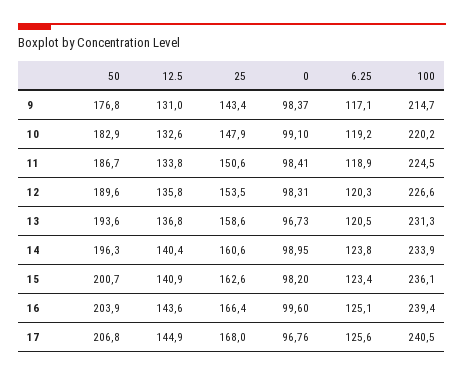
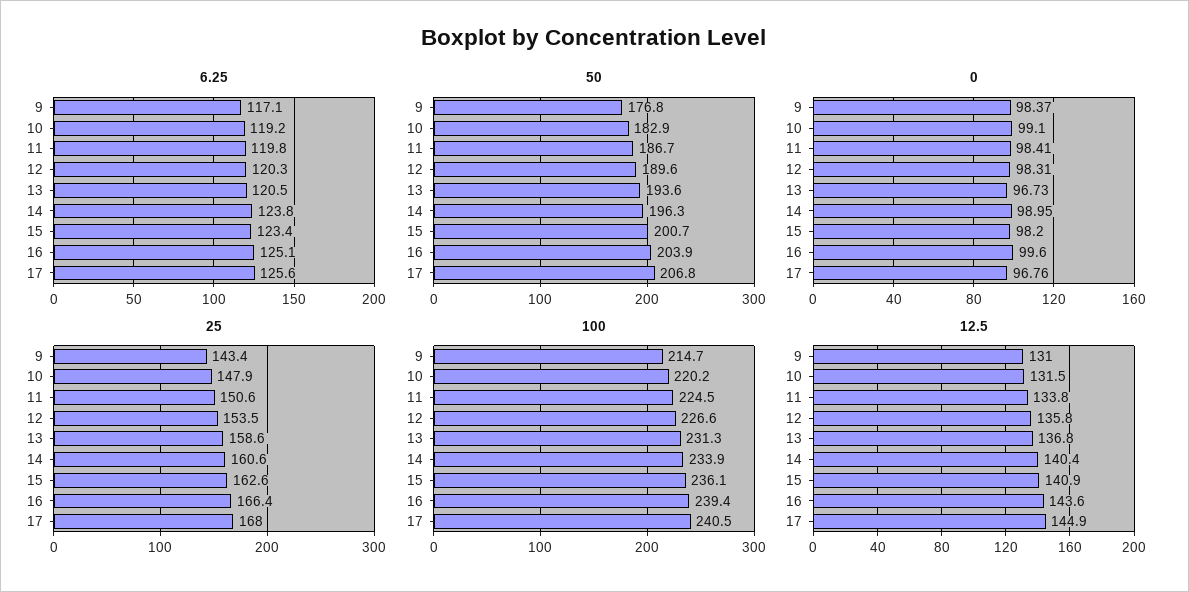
  {
    "50": {
      "9": 176.8,
      "10": 182.9,
      "11": 186.7,
      "12": 189.6,
      "13": 193.6,
      "14": 196.3,
      "15": 200.7,
      "16": 203.9,
      "17": 206.8
    },
    "12.5": {
      "9": 131,
-     "10": 132.6,
+     "10": 131.5,
      "11": 133.8,
      "12": 135.8,
      "13": 136.8,
      "14": 140.4,
      "15": 140.9,
      "16": 143.6,
      "17": 144.9
    },
    "25": {
      "9": 143.4,
      "10": 147.9,
      "11": 150.6,
      "12": 153.5,
      "13": 158.6,
      "14": 160.6,
      "15": 162.6,
      "16": 166.4,
      "17": 168
    },
    "0": {
      "9": 98.37,
      "10": 99.1,
      "11": 98.41,
      "12": 98.31,
      "13": 96.73,
      "14": 98.95,
      "15": 98.2,
      "16": 99.6,
      "17": 96.76
    },
    "6.25": {
      "9": 117.1,
      "10": 119.2,
-     "11": 118.9,
+     "11": 119.8,
      "12": 120.3,
      "13": 120.5,
      "14": 123.8,
      "15": 123.4,
      "16": 125.1,
      "17": 125.6
    },
    "100": {
      "9": 214.7,
      "10": 220.2,
      "11": 224.5,
      "12": 226.6,
      "13": 231.3,
      "14": 233.9,
      "15": 236.1,
      "16": 239.4,
      "17": 240.5
    }
  }

